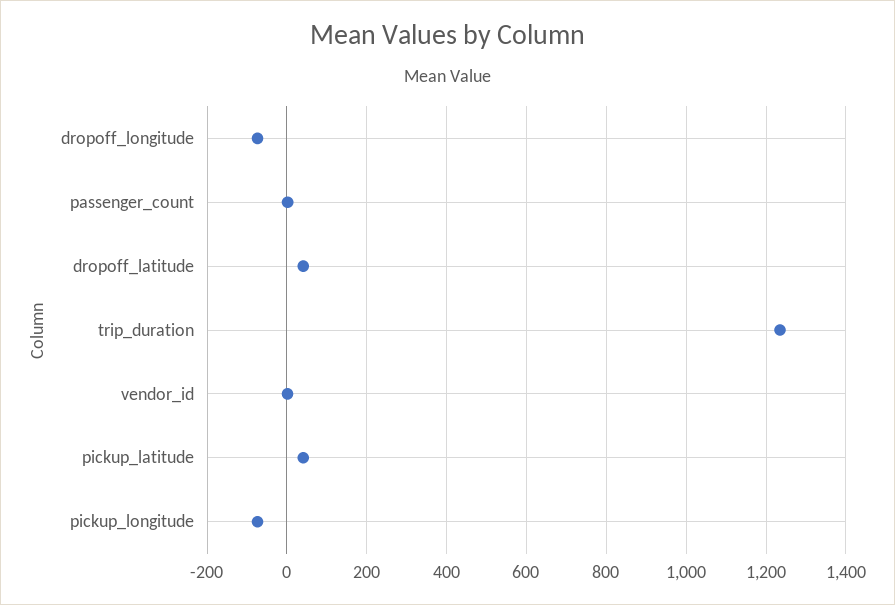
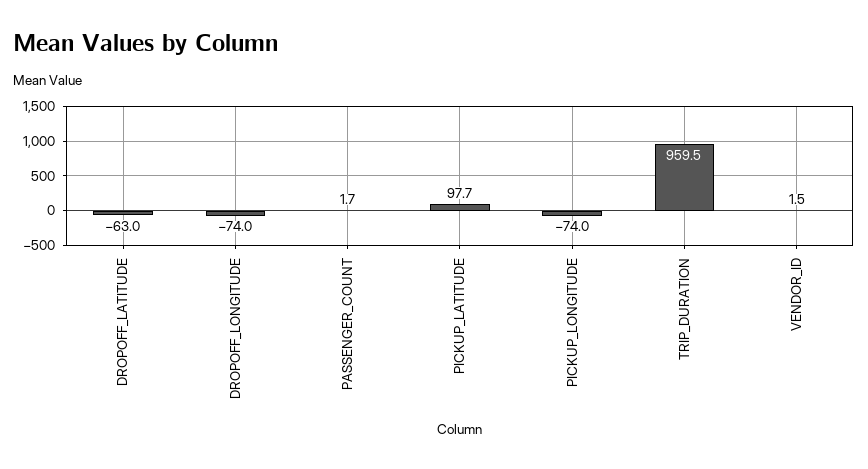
  {
    "dropoff_longitude": -74,
    "passenger_count": 1.7,
-   "dropoff_latitude": 40,
+   "dropoff_latitude": -63,
-   "trip_duration": 1240,
+   "trip_duration": 959.5,
    "vendor_id": 1.5,
-   "pickup_latitude": 40,
+   "pickup_latitude": 97.7,
    "pickup_longitude": -74
  }

